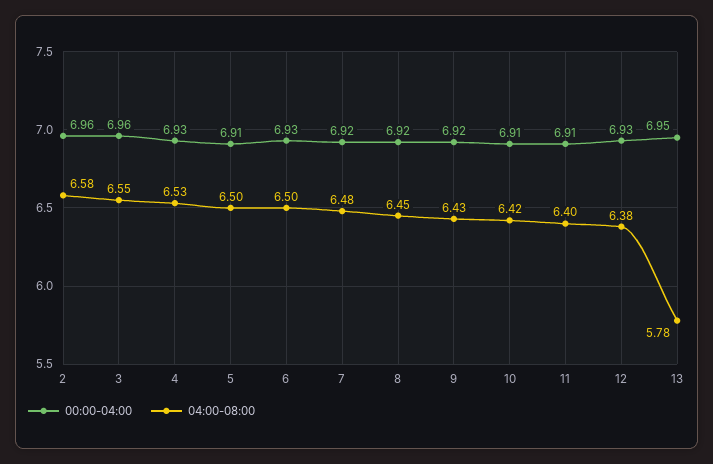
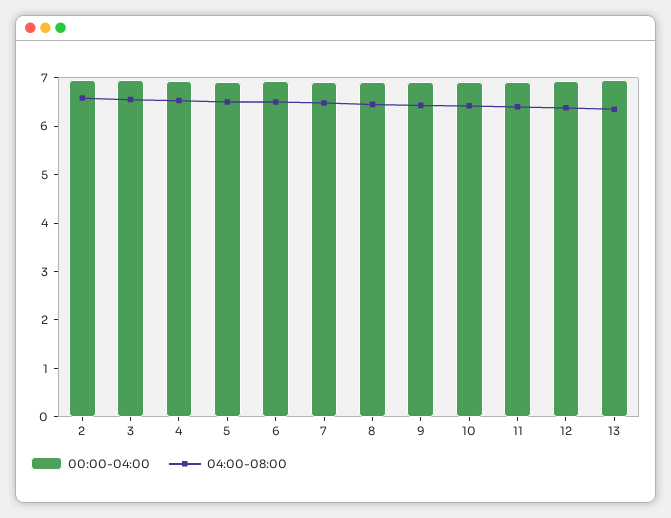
  {
    "00:00-04:00": {
      "2": 6.96,
      "3": 6.96,
      "4": 6.93,
      "5": 6.91,
      "6": 6.93,
      "7": 6.92,
      "8": 6.92,
      "9": 6.92,
      "10": 6.91,
      "11": 6.91,
      "12": 6.93,
      "13": 6.95
    },
    "04:00-08:00": {
      "2": 6.58,
      "3": 6.55,
      "4": 6.53,
      "5": 6.5,
      "6": 6.5,
      "7": 6.48,
      "8": 6.45,
      "9": 6.43,
      "10": 6.42,
      "11": 6.4,
      "12": 6.38,
-     "13": 5.78
+     "13": 6.4
    }
  }

